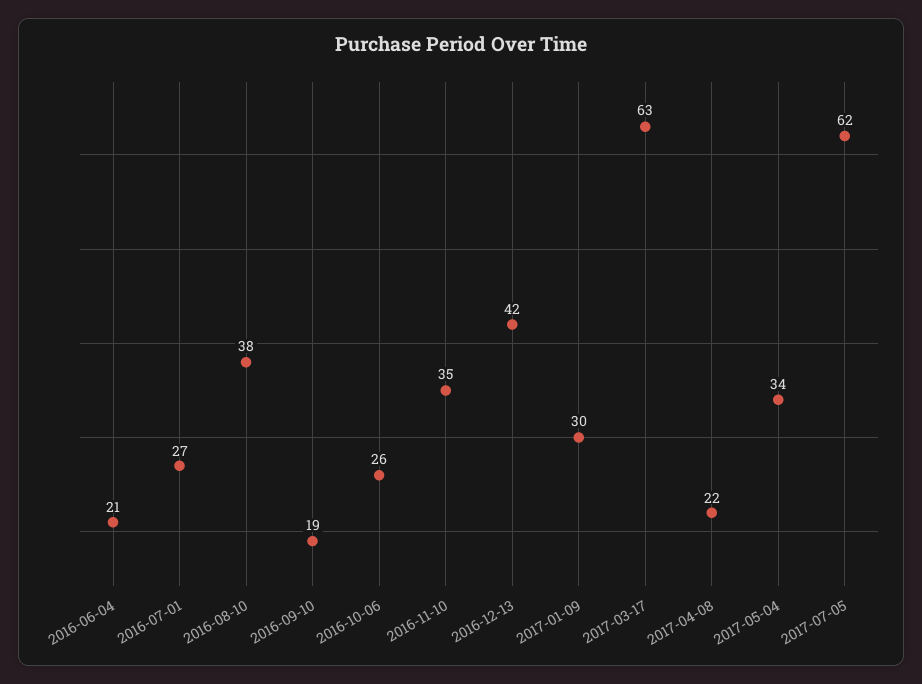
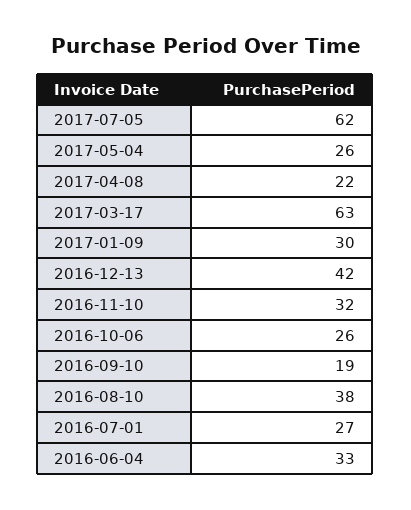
  {
-   "2016-06-04": 21,
+   "2016-06-04": 33,
    "2016-07-01": 27,
    "2016-08-10": 38,
    "2016-09-10": 19,
    "2016-10-06": 26,
-   "2016-11-10": 35,
+   "2016-11-10": 32,
    "2016-12-13": 42,
    "2017-01-09": 30,
    "2017-03-17": 63,
    "2017-04-08": 22,
-   "2017-05-04": 34,
+   "2017-05-04": 26,
    "2017-07-05": 62
  }

